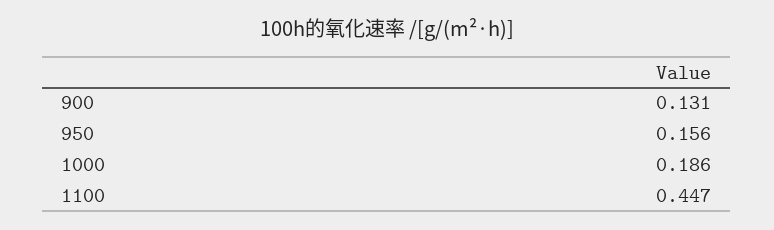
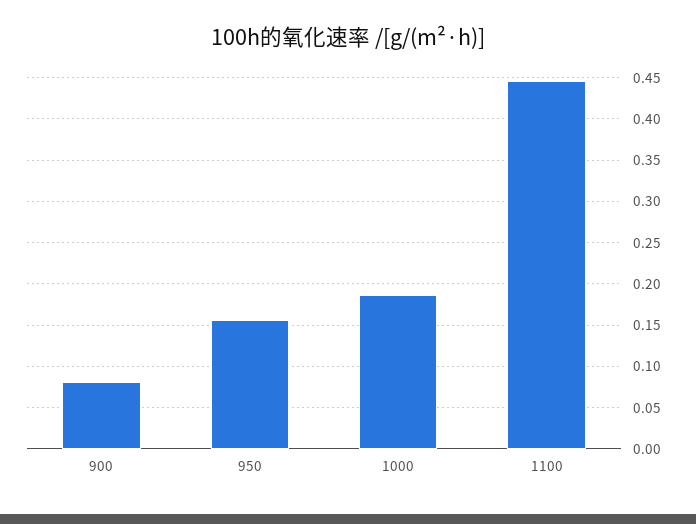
  {
-   "900": 0.131,
+   "900": 0.08,
    "950": 0.156,
    "1000": 0.186,
    "1100": 0.447
  }

